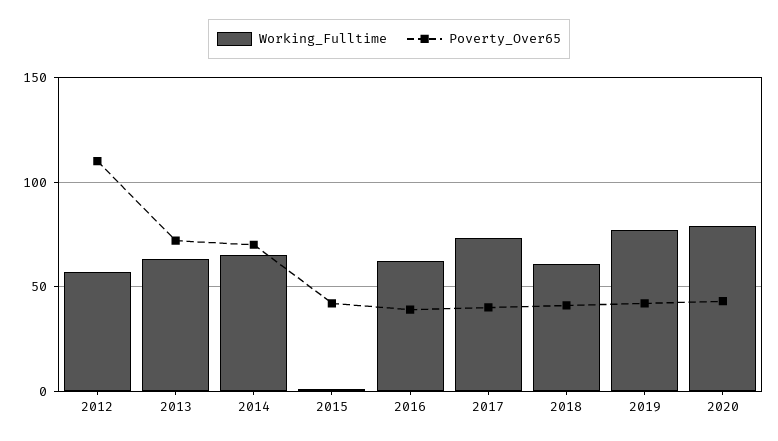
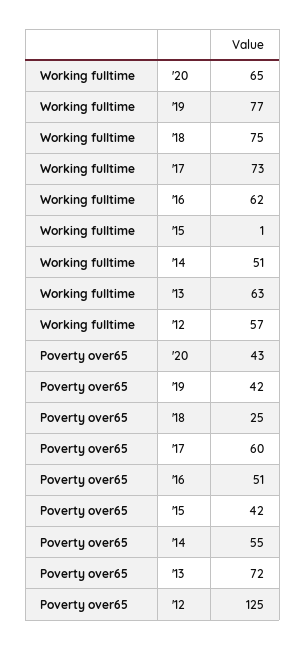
  {
    "Working_Fulltime": {
      "2012": 57,
      "2013": 63,
-     "2014": 65,
+     "2014": 51,
      "2015": 1,
      "2016": 62,
      "2017": 73,
-     "2018": 60,
+     "2018": 75,
      "2019": 77,
-     "2020": 80
+     "2020": 65
    },
    "Poverty_Over65": {
-     "2012": 110,
+     "2012": 125,
      "2013": 72,
-     "2014": 70,
+     "2014": 55,
      "2015": 42,
-     "2016": 40,
+     "2016": 51,
-     "2017": 40,
+     "2017": 60,
-     "2018": 40,
+     "2018": 25,
      "2019": 42,
      "2020": 43
    }
  }

